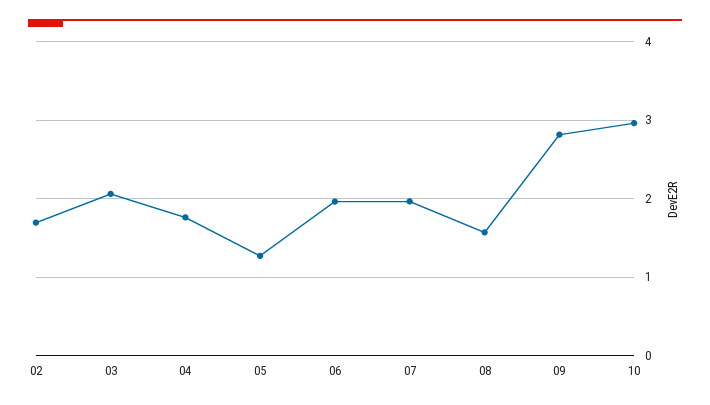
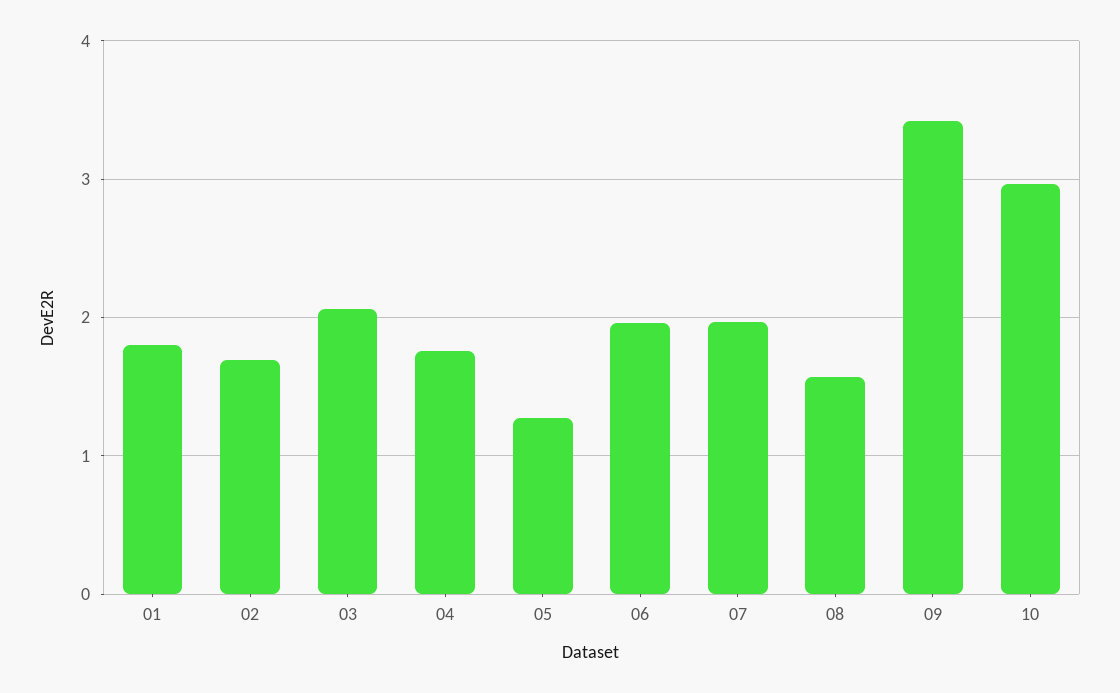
  {
    "02": 1.7,
    "03": 2.1,
    "04": 1.8,
    "05": 1.3,
    "06": 2,
    "07": 2,
    "08": 1.6,
-   "09": 2.8,
+   "09": 3.4,
-   "10": 3
+   "10": 3,
+   "01": 1.8
  }

